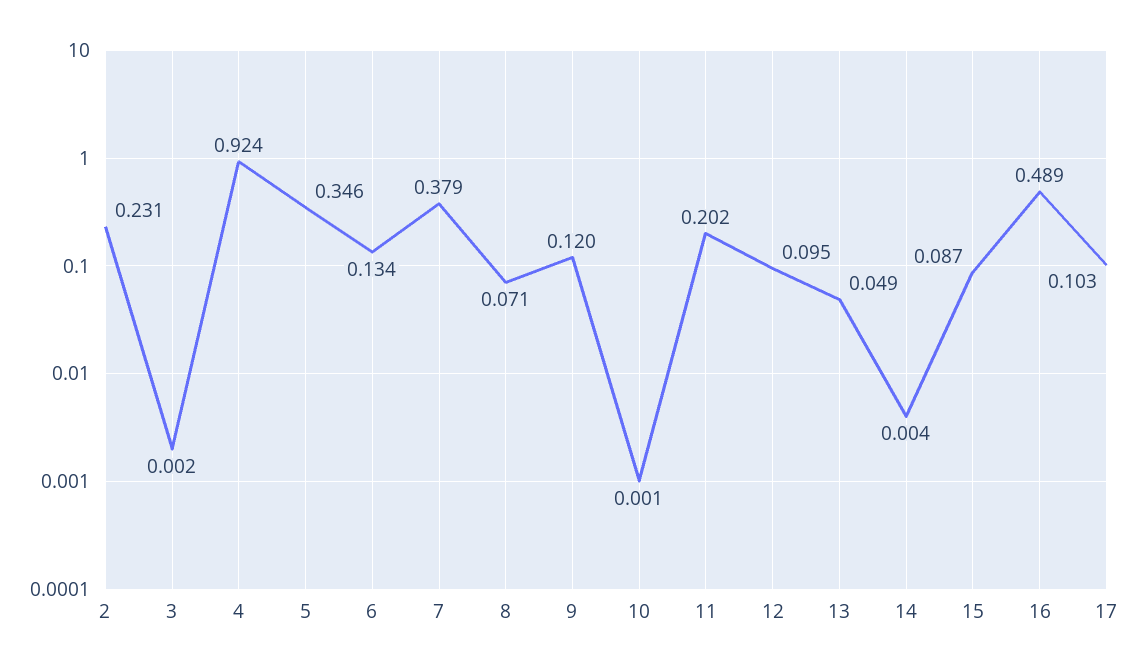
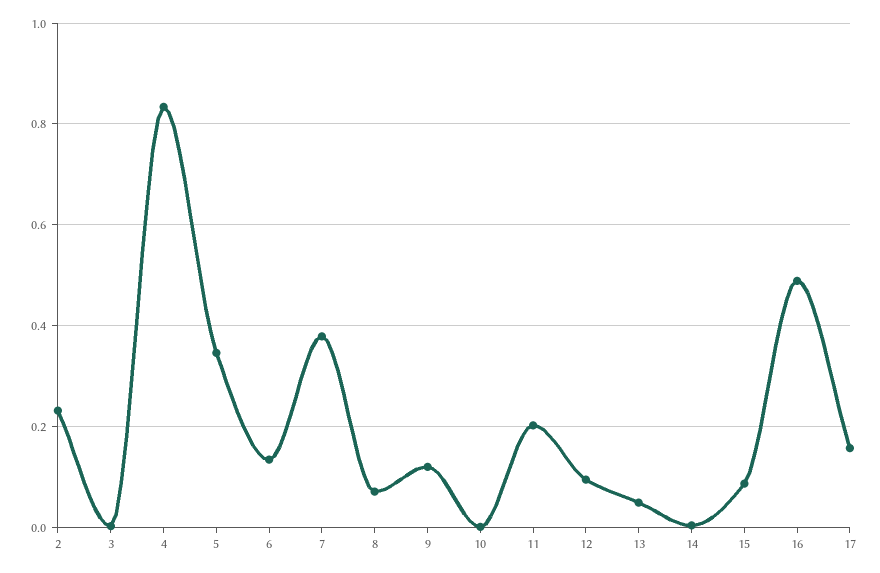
  {
    "2": 0.231,
    "3": 0.002,
-   "4": 0.924,
+   "4": 0.84,
    "5": 0.346,
    "6": 0.134,
    "7": 0.379,
    "8": 0.071,
    "9": 0.12,
    "10": 0.001,
    "11": 0.202,
    "12": 0.095,
    "13": 0.049,
    "14": 0.004,
    "15": 0.087,
    "16": 0.489,
-   "17": 0.103
+   "17": 0.16
  }

